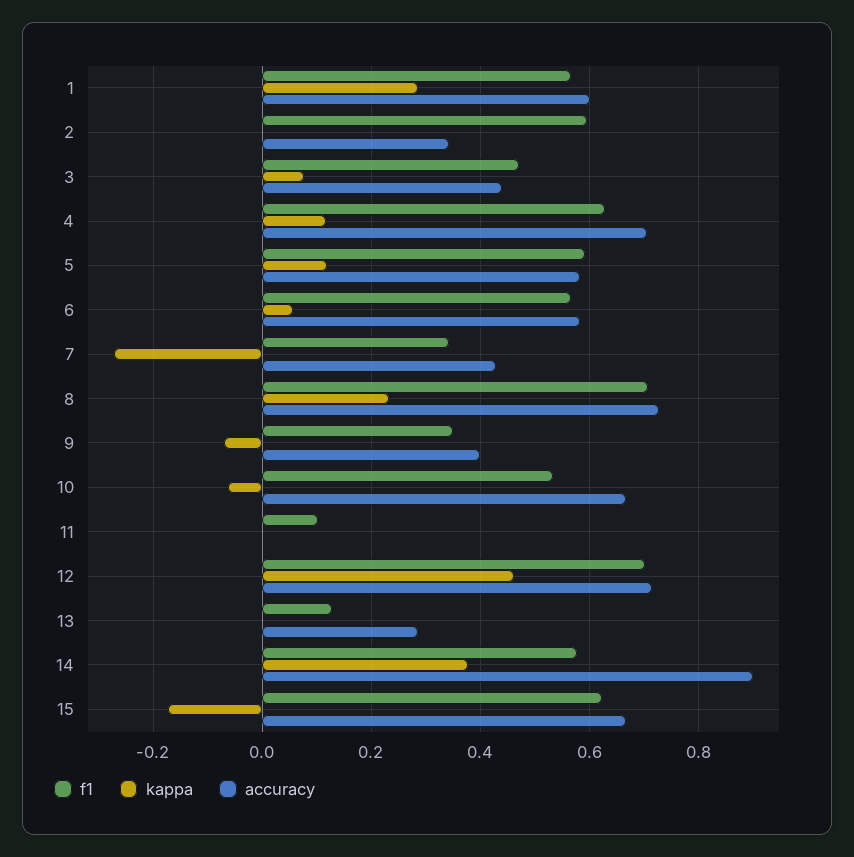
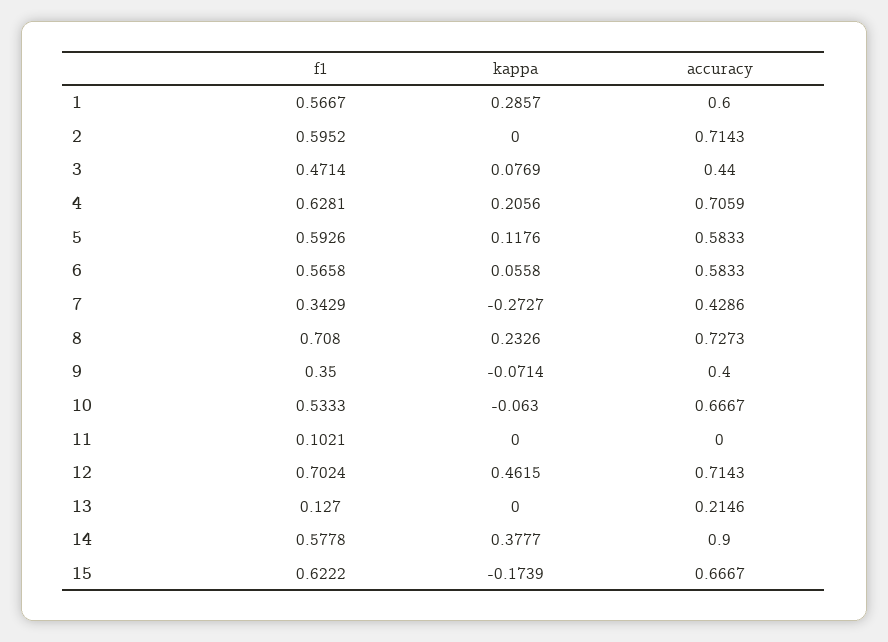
  {
    "f1": {
      "1": 0.5667,
      "2": 0.5952,
      "3": 0.4714,
      "4": 0.6281,
      "5": 0.5926,
      "6": 0.5658,
      "7": 0.3429,
      "8": 0.708,
      "9": 0.35,
      "10": 0.5333,
      "11": 0.1021,
      "12": 0.7024,
      "13": 0.127,
      "14": 0.5778,
      "15": 0.6222
    },
    "kappa": {
      "1": 0.2857,
      "2": 0,
      "3": 0.0769,
-     "4": 0.12,
+     "4": 0.2056,
      "5": 0.1176,
      "6": 0.0558,
      "7": -0.2727,
      "8": 0.2326,
      "9": -0.0714,
      "10": -0.063,
      "11": 0,
      "12": 0.4615,
      "13": 0,
      "14": 0.3777,
      "15": -0.1739
    },
    "accuracy": {
      "1": 0.6,
-     "2": 0.34,
+     "2": 0.7143,
      "3": 0.44,
      "4": 0.7059,
      "5": 0.5833,
      "6": 0.5833,
      "7": 0.4286,
      "8": 0.7273,
      "9": 0.4,
      "10": 0.6667,
      "11": 0,
      "12": 0.7143,
-     "13": 0.28,
+     "13": 0.2146,
      "14": 0.9,
      "15": 0.6667
    }
  }

